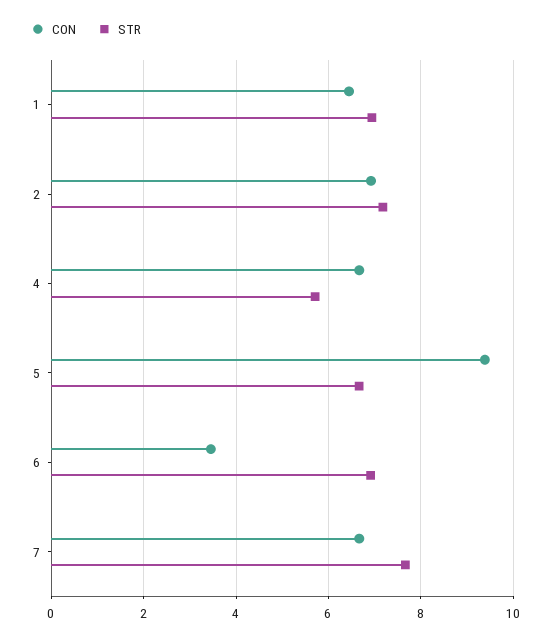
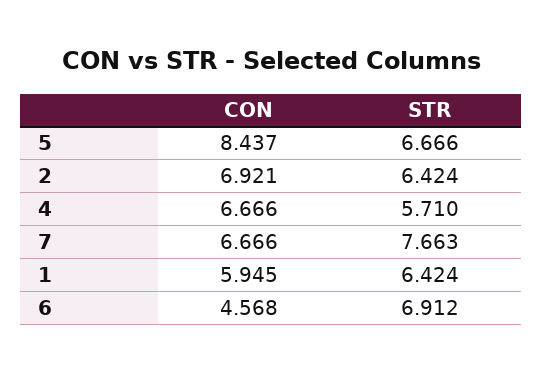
  {
    "CON": {
-     "1": 6.4,
+     "1": 5.945,
      "2": 6.921,
      "4": 6.666,
-     "5": 9.4,
+     "5": 8.437,
-     "6": 3.4,
+     "6": 4.568,
      "7": 6.666
    },
    "STR": {
-     "1": 7,
+     "1": 6.424,
-     "2": 7.2,
+     "2": 6.424,
      "4": 5.71,
      "5": 6.666,
      "6": 6.912,
      "7": 7.663
    }
  }

